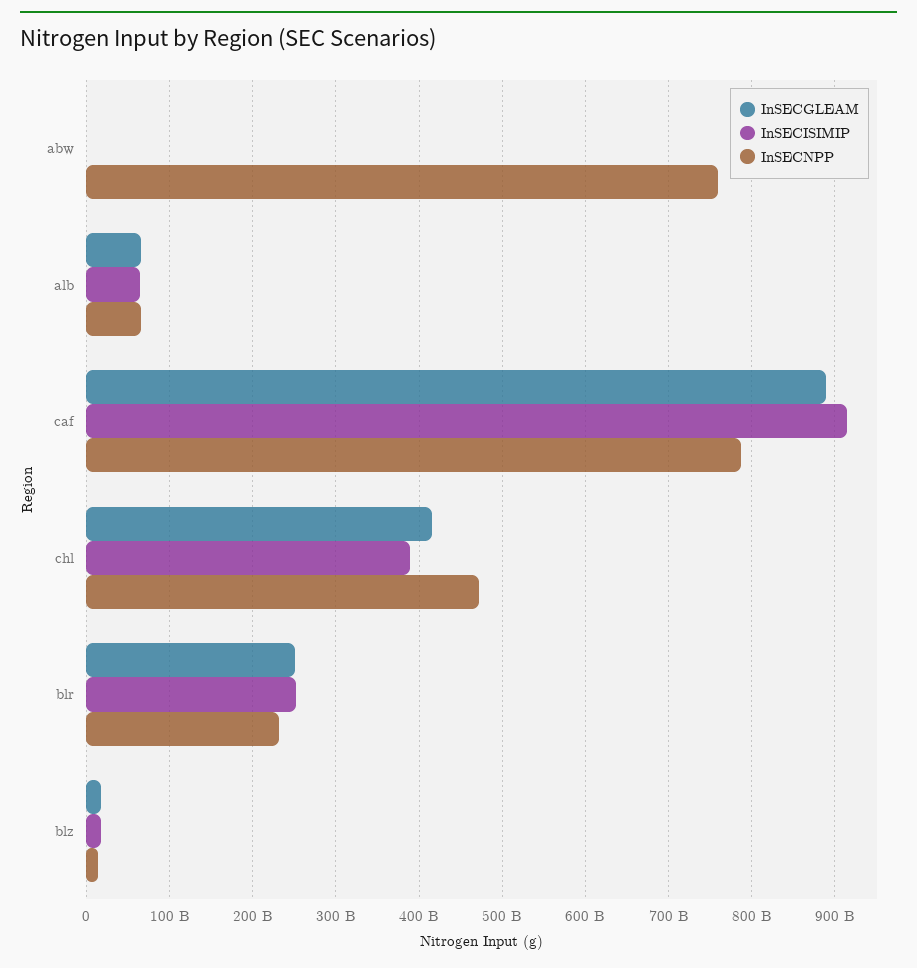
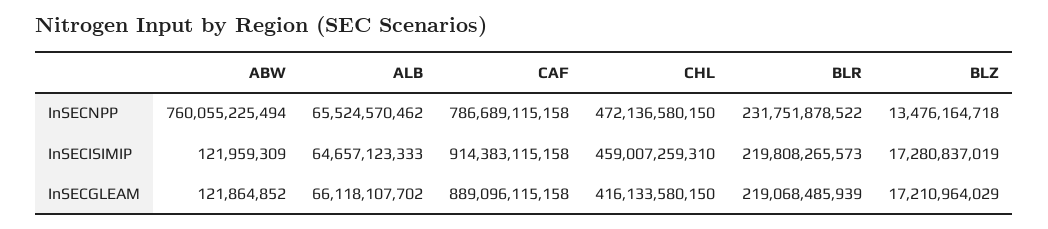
  {
    "InSECGLEAM": {
      "abw": 121864852,
      "alb": 66118107702,
      "caf": 889096115158,
      "chl": 416133580150,
-     "blr": 250000000000,
+     "blr": 219068485939,
      "blz": 17210964029
    },
    "InSECISIMIP": {
      "abw": 121959309,
      "alb": 64657123333,
      "caf": 914383115158,
-     "chl": 390000000000,
+     "chl": 459007259310,
-     "blr": 250000000000,
+     "blr": 219808265573,
      "blz": 17280837019
    },
    "InSECNPP": {
      "abw": 760055225494,
      "alb": 65524570462,
      "caf": 786689115158,
      "chl": 472136580150,
      "blr": 231751878522,
      "blz": 13476164718
    }
  }

